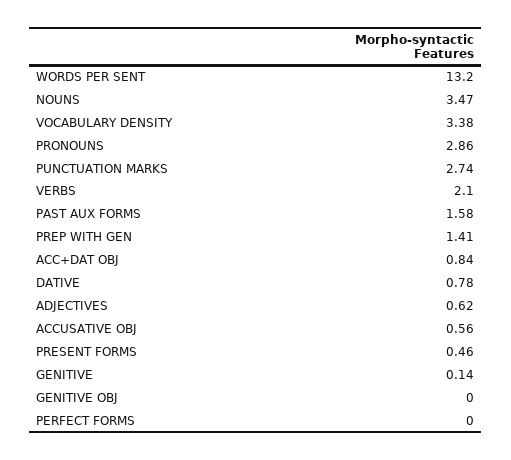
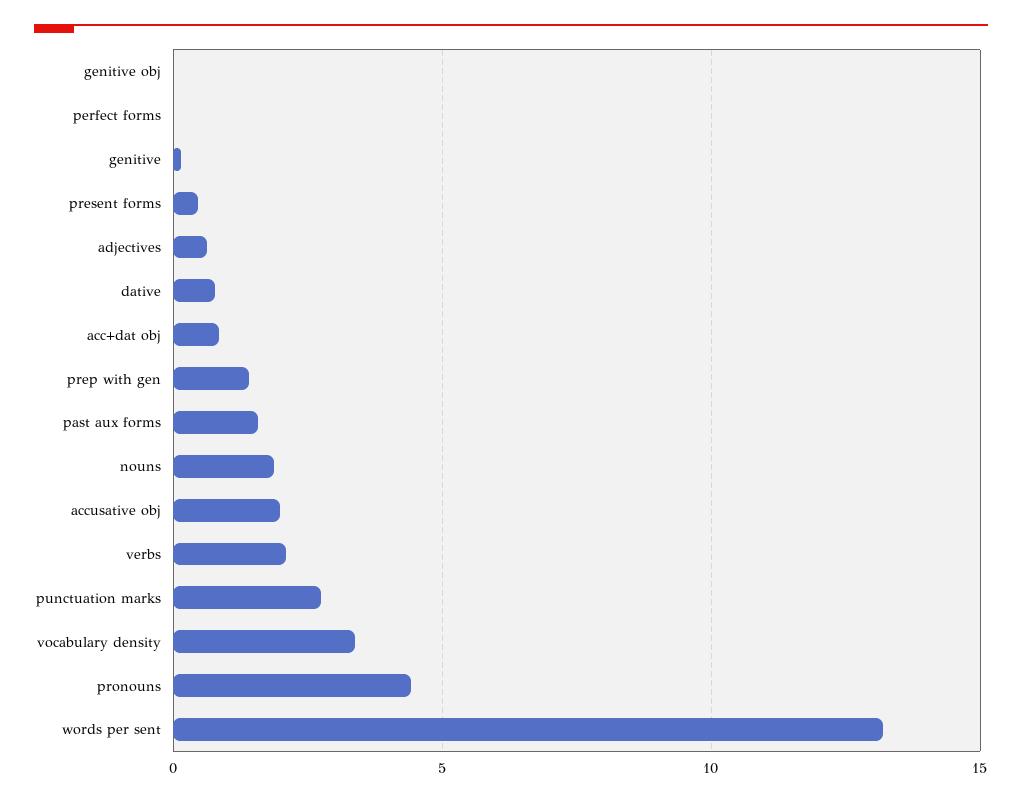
  {
    "WORDS PER SENT": 13.2,
-   "NOUNS": 3.47,
+   "NOUNS": 2,
    "VOCABULARY DENSITY": 3.38,
-   "PRONOUNS": 2.86,
+   "PRONOUNS": 4.5,
    "PUNCTUATION MARKS": 2.74,
    "VERBS": 2.1,
    "PAST AUX FORMS": 1.58,
    "PREP WITH GEN": 1.41,
    "ACC+DAT OBJ": 0.84,
    "DATIVE": 0.78,
    "ADJECTIVES": 0.62,
-   "ACCUSATIVE OBJ": 0.56,
+   "ACCUSATIVE OBJ": 2,
    "PRESENT FORMS": 0.46,
    "GENITIVE": 0.14,
    "GENITIVE OBJ": 0,
    "PERFECT FORMS": 0
  }

